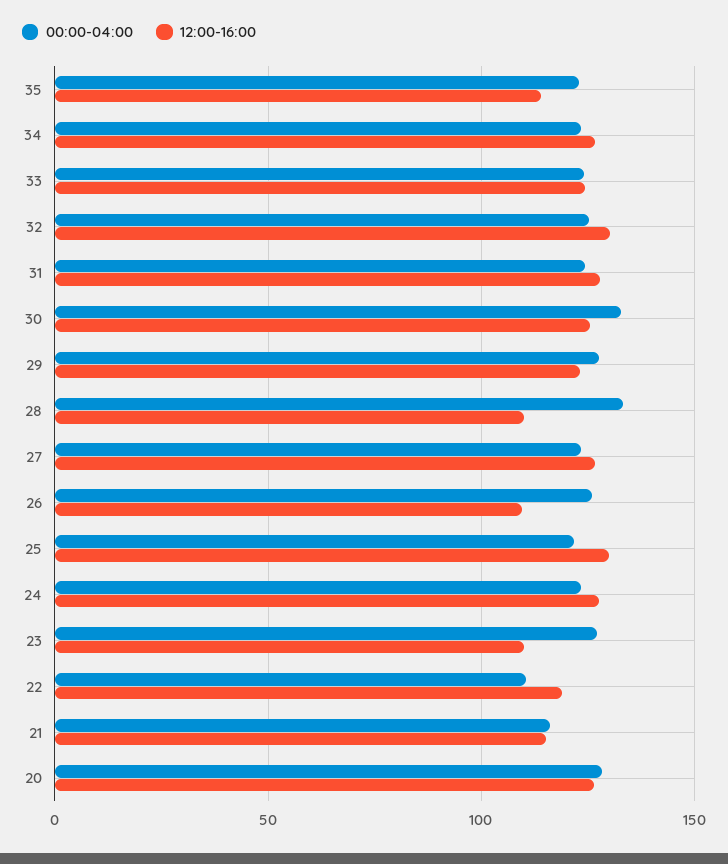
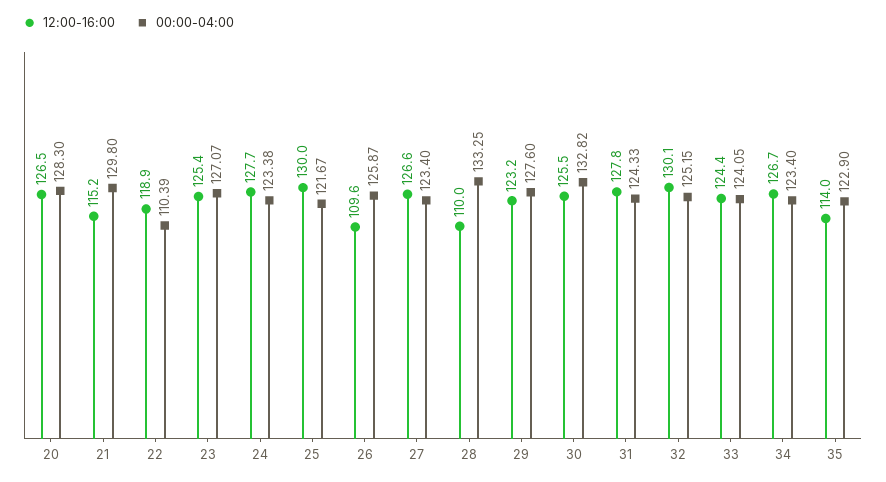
  {
    "00:00-04:00": {
      "35": 122.9,
      "34": 123.4,
      "33": 124.05,
      "32": 125.15,
      "31": 124.33,
      "30": 132.82,
      "29": 127.6,
      "28": 133.25,
      "27": 123.4,
      "26": 125.87,
      "25": 121.67,
      "24": 123.38,
      "23": 127.07,
      "22": 110.39,
-     "21": 115,
+     "21": 129.8,
      "20": 128.3
    },
    "12:00-16:00": {
      "35": 114,
      "34": 126.7,
      "33": 124.4,
      "32": 130.1,
      "31": 127.8,
      "30": 125.5,
      "29": 123.2,
      "28": 110,
      "27": 126.6,
      "26": 109.6,
      "25": 130,
      "24": 127.7,
-     "23": 110,
+     "23": 125.4,
      "22": 118.9,
      "21": 115.2,
      "20": 126.5
    }
  }

